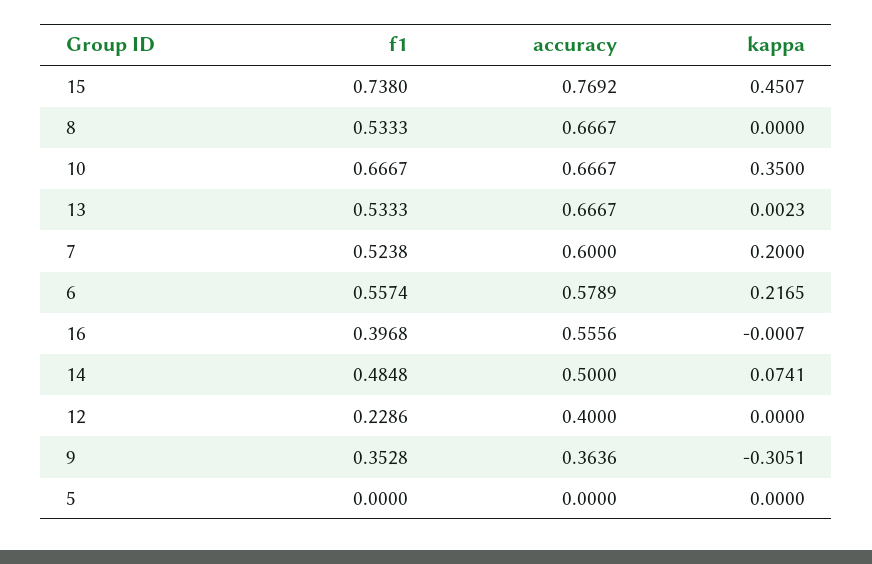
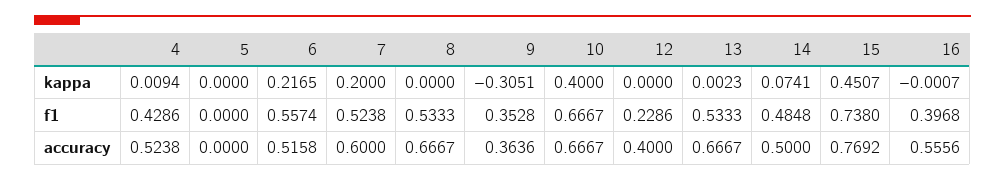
  {
    "f1": {
      "15": 0.738,
      "8": 0.5333,
      "10": 0.6667,
      "13": 0.5333,
      "7": 0.5238,
      "6": 0.5574,
      "16": 0.3968,
      "14": 0.4848,
      "12": 0.2286,
      "9": 0.3528,
-     "5": 0
+     "5": 0,
+     "4": 0.4286
    },
    "accuracy": {
      "15": 0.7692,
      "8": 0.6667,
      "10": 0.6667,
      "13": 0.6667,
      "7": 0.6,
-     "6": 0.5789,
+     "6": 0.5158,
      "16": 0.5556,
      "14": 0.5,
      "12": 0.4,
      "9": 0.3636,
-     "5": 0
+     "5": 0,
+     "4": 0.5238
    },
    "kappa": {
      "15": 0.4507,
      "8": 0,
-     "10": 0.35,
+     "10": 0.4,
      "13": 0.0023,
      "7": 0.2,
      "6": 0.2165,
      "16": -0.0007,
      "14": 0.0741,
      "12": 0,
      "9": -0.3051,
-     "5": 0
+     "5": 0,
+     "4": 0.0094
    }
  }

